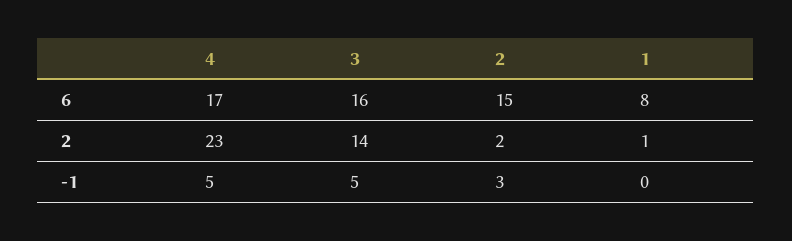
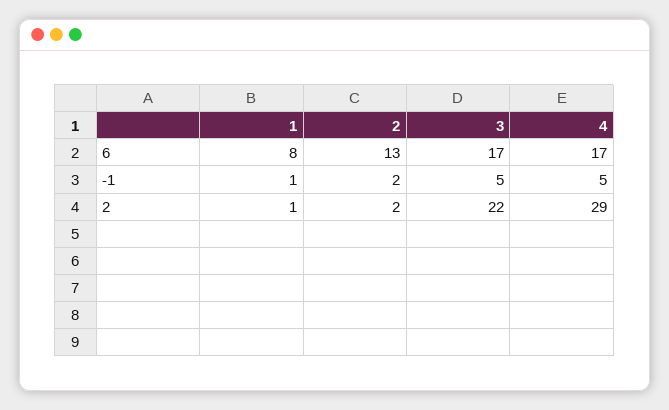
  {
    "4": {
      "6": 17,
-     "2": 23,
+     "2": 29,
      "-1": 5
    },
    "3": {
-     "6": 16,
+     "6": 17,
-     "2": 14,
+     "2": 22,
      "-1": 5
    },
    "2": {
-     "6": 15,
+     "6": 13,
      "2": 2,
-     "-1": 3
+     "-1": 2
    },
    "1": {
      "6": 8,
      "2": 1,
-     "-1": 0
+     "-1": 1
    }
  }

